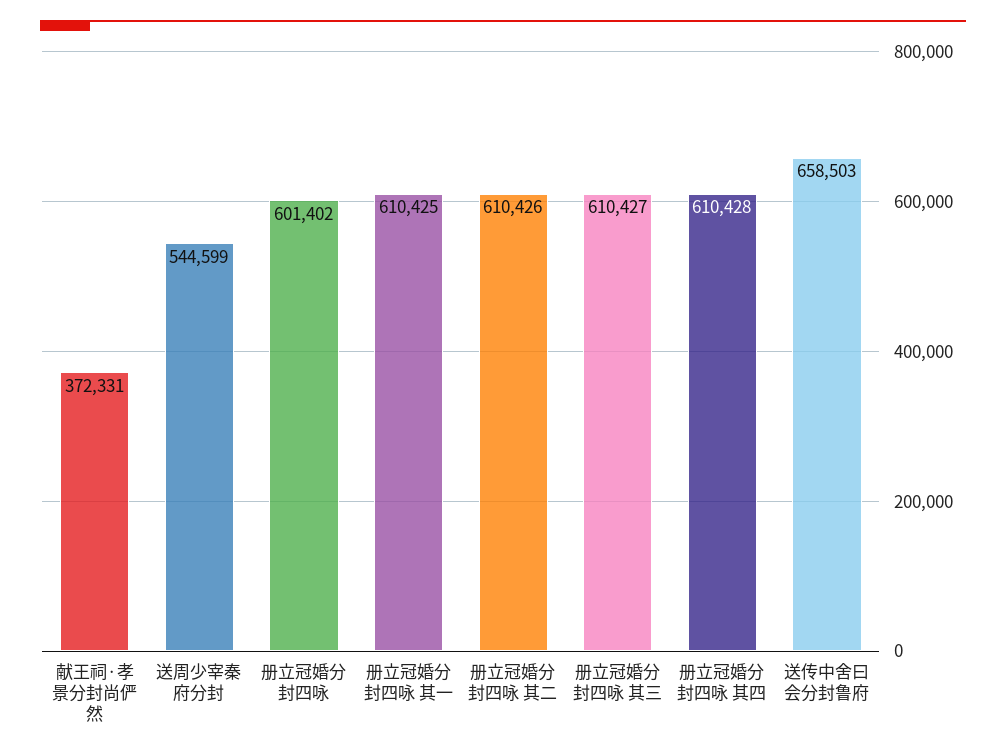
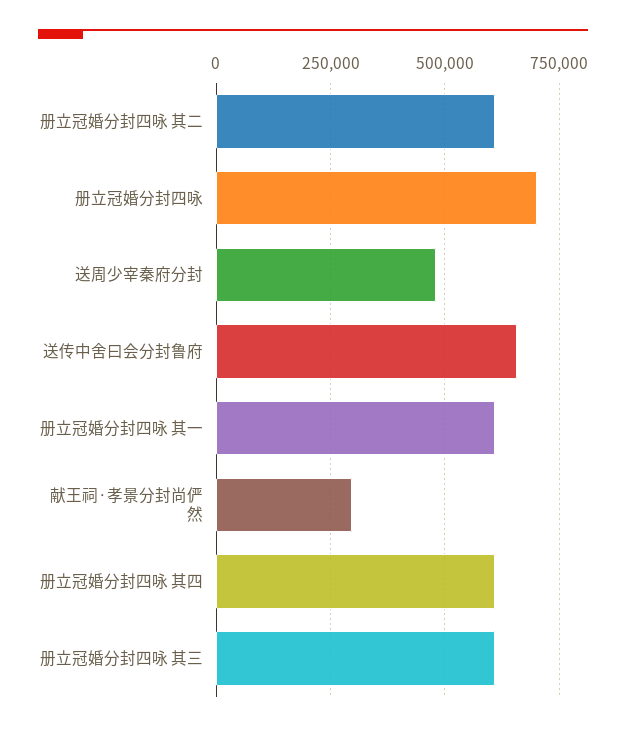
  {
-   "献王祠·孝景分封尚俨然": 372331,
+   "献王祠·孝景分封尚俨然": 300000,
-   "送周少宰秦府分封": 544599,
+   "送周少宰秦府分封": 475000,
-   "册立冠婚分封四咏": 601402,
+   "册立冠婚分封四咏": 700000,
    "册立冠婚分封四咏 其一": 610425,
    "册立冠婚分封四咏 其二": 610426,
    "册立冠婚分封四咏 其三": 610427,
    "册立冠婚分封四咏 其四": 610428,
    "送传中舍曰会分封鲁府": 658503
  }

